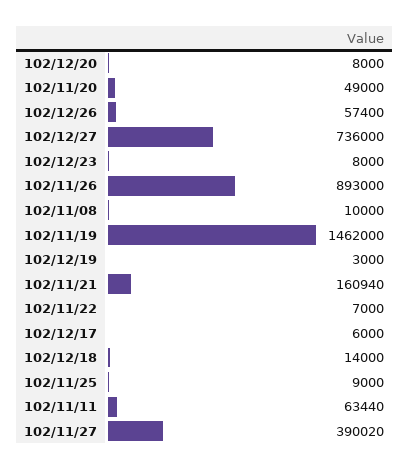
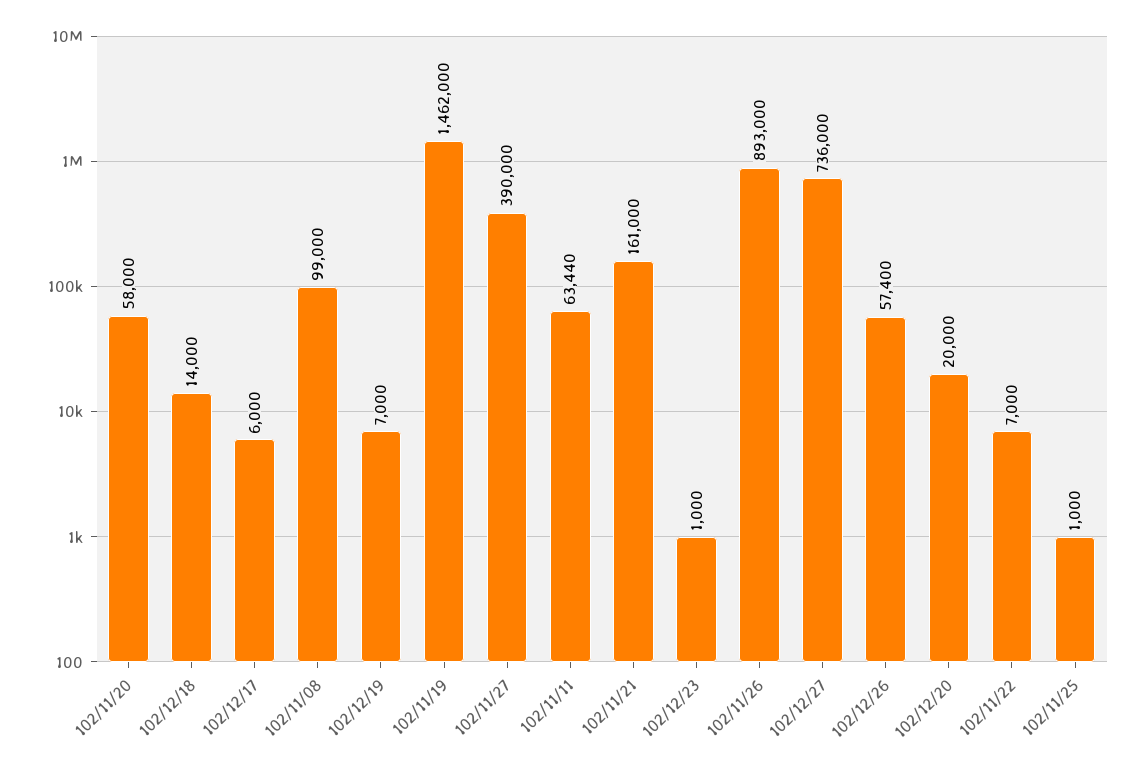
  {
-   "102/12/20": 8000,
+   "102/12/20": 20000,
-   "102/11/20": 49000,
+   "102/11/20": 58000,
    "102/12/26": 57400,
    "102/12/27": 736000,
-   "102/12/23": 8000,
+   "102/12/23": 1000,
    "102/11/26": 893000,
-   "102/11/08": 10000,
+   "102/11/08": 99000,
    "102/11/19": 1462000,
-   "102/12/19": 3000,
+   "102/12/19": 7000,
-   "102/11/21": 160940,
+   "102/11/21": 161000,
    "102/11/22": 7000,
    "102/12/17": 6000,
    "102/12/18": 14000,
-   "102/11/25": 9000,
+   "102/11/25": 1000,
    "102/11/11": 63440,
-   "102/11/27": 390020
+   "102/11/27": 390000
  }

